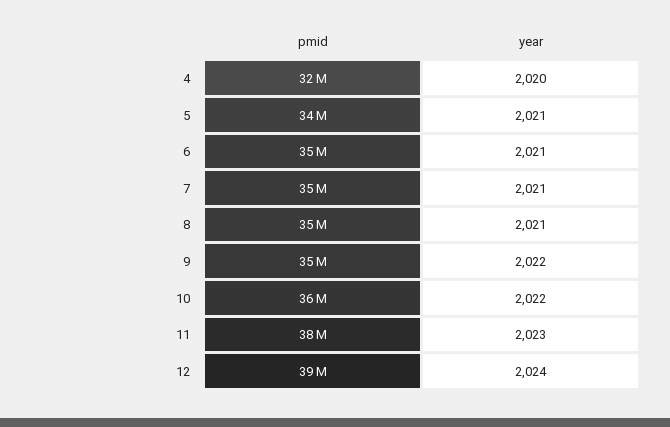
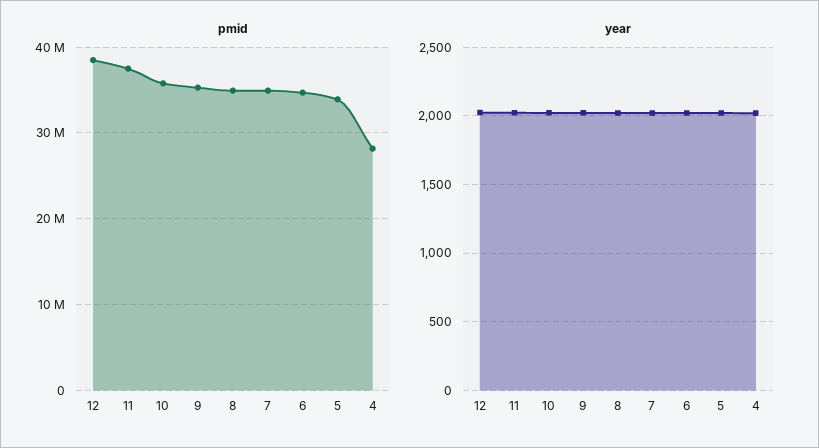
  {
    "pmid": {
-     "4": 32000000,
+     "4": 28000000,
      "5": 34000000,
      "6": 35000000,
      "7": 35000000,
      "8": 35000000,
      "9": 35000000,
      "10": 36000000,
      "11": 38000000,
      "12": 39000000
    },
    "year": {
      "4": 2020,
      "5": 2021,
      "6": 2021,
      "7": 2021,
      "8": 2021,
      "9": 2022,
      "10": 2022,
      "11": 2023,
      "12": 2024
    }
  }

